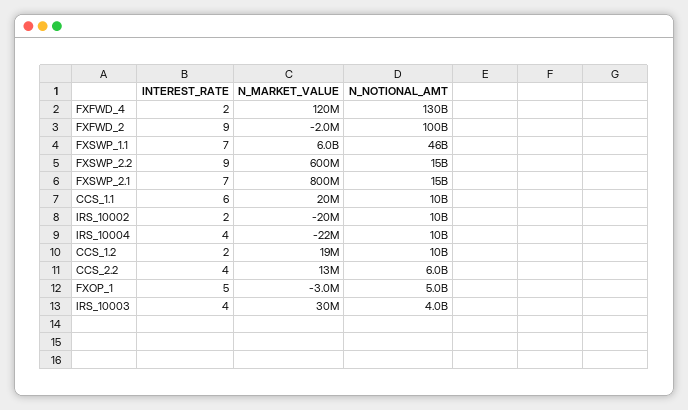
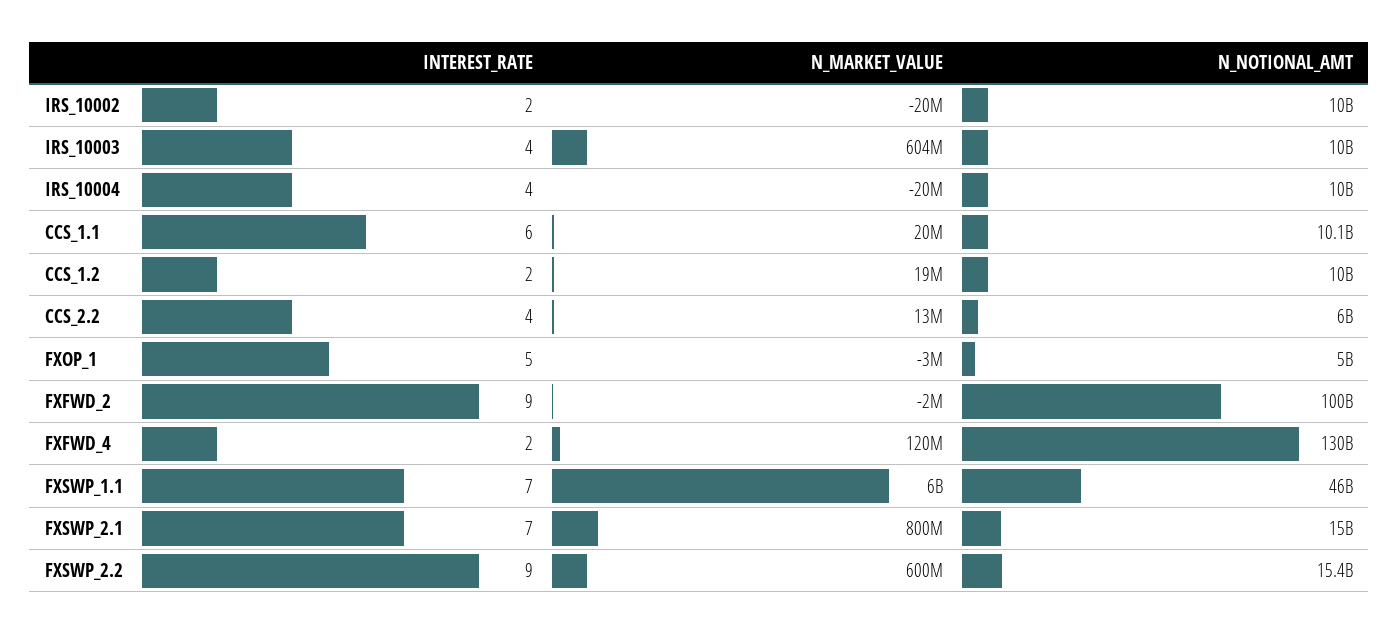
  {
    "INTEREST_RATE": {
      "FXFWD_4": 2,
      "FXFWD_2": 9,
      "FXSWP_1.1": 7,
      "FXSWP_2.2": 9,
      "FXSWP_2.1": 7,
      "CCS_1.1": 6,
      "IRS_10002": 2,
      "IRS_10004": 4,
      "CCS_1.2": 2,
      "CCS_2.2": 4,
      "FXOP_1": 5,
      "IRS_10003": 4
    },
    "N_MARKET_VALUE": {
      "FXFWD_4": 120000000,
      "FXFWD_2": -2000000,
      "FXSWP_1.1": 6000000000,
      "FXSWP_2.2": 600000000,
      "FXSWP_2.1": 800000000,
      "CCS_1.1": 20000000,
      "IRS_10002": -20000000,
-     "IRS_10004": -22000000,
+     "IRS_10004": -20000000,
      "CCS_1.2": 19000000,
      "CCS_2.2": 13000000,
      "FXOP_1": -3000000,
-     "IRS_10003": 30000000
+     "IRS_10003": 604000000
    },
    "N_NOTIONAL_AMT": {
      "FXFWD_4": 130000000000,
      "FXFWD_2": 100000000000,
      "FXSWP_1.1": 46000000000,
      "FXSWP_2.2": 15400000000,
      "FXSWP_2.1": 15000000000,
      "CCS_1.1": 10100000000,
      "IRS_10002": 10000000000,
      "IRS_10004": 10000000000,
      "CCS_1.2": 10000000000,
      "CCS_2.2": 6000000000,
      "FXOP_1": 5000000000,
-     "IRS_10003": 4000000000
+     "IRS_10003": 10000000000
    }
  }

